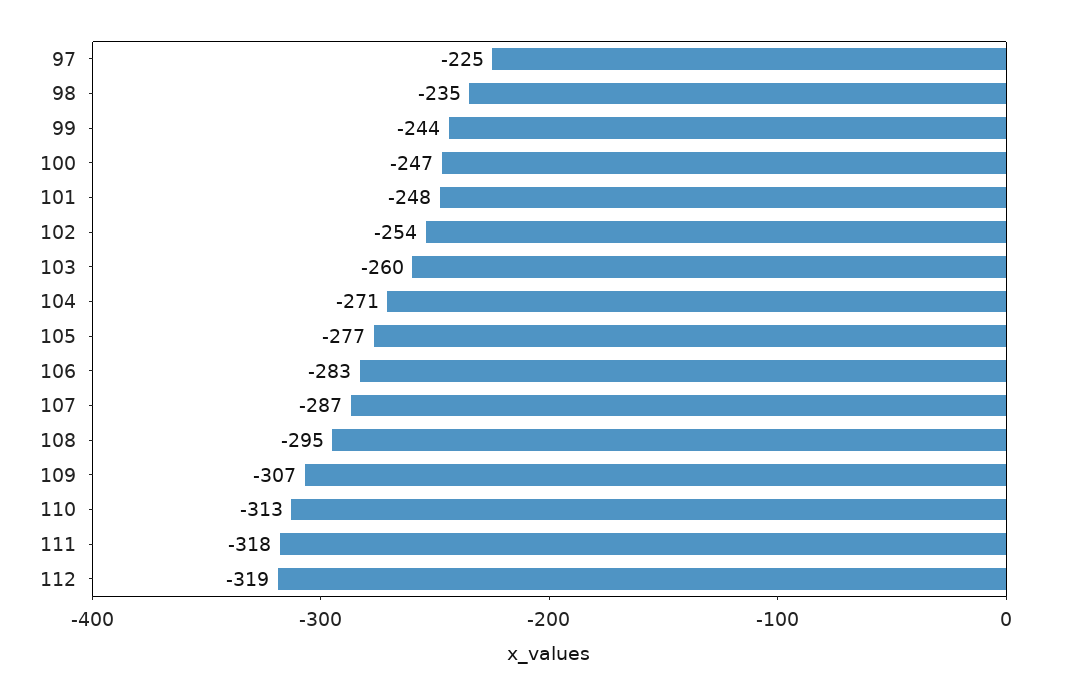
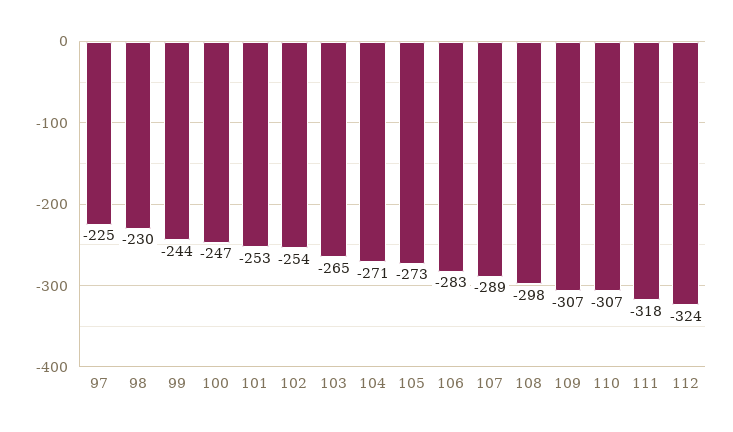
  {
    "97": -225,
-   "98": -235,
+   "98": -230,
    "99": -244,
    "100": -247,
-   "101": -248,
+   "101": -253,
    "102": -254,
-   "103": -260,
+   "103": -265,
    "104": -271,
-   "105": -277,
+   "105": -273,
    "106": -283,
-   "107": -287,
+   "107": -289,
-   "108": -295,
+   "108": -298,
    "109": -307,
-   "110": -313,
+   "110": -307,
    "111": -318,
-   "112": -319
+   "112": -324
  }

